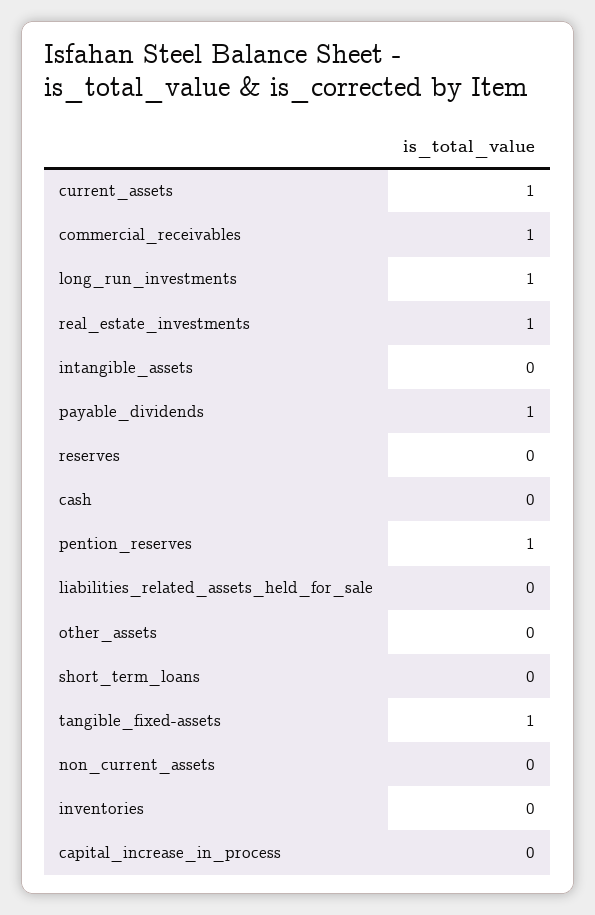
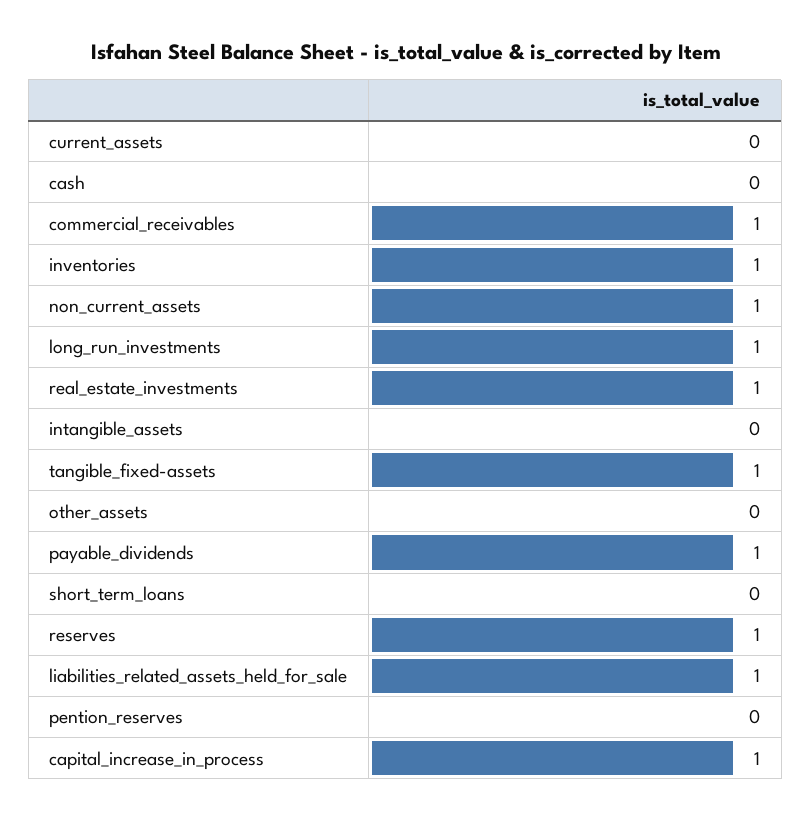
  {
-   "current_assets": 1,
+   "current_assets": 0,
    "commercial_receivables": 1,
    "long_run_investments": 1,
    "real_estate_investments": 1,
    "intangible_assets": 0,
    "payable_dividends": 1,
-   "reserves": 0,
+   "reserves": 1,
    "cash": 0,
-   "pention_reserves": 1,
+   "pention_reserves": 0,
-   "liabilities_related_assets_held_for_sale": 0,
+   "liabilities_related_assets_held_for_sale": 1,
    "other_assets": 0,
    "short_term_loans": 0,
    "tangible_fixed-assets": 1,
-   "non_current_assets": 0,
+   "non_current_assets": 1,
-   "inventories": 0,
+   "inventories": 1,
-   "capital_increase_in_process": 0
+   "capital_increase_in_process": 1
  }

